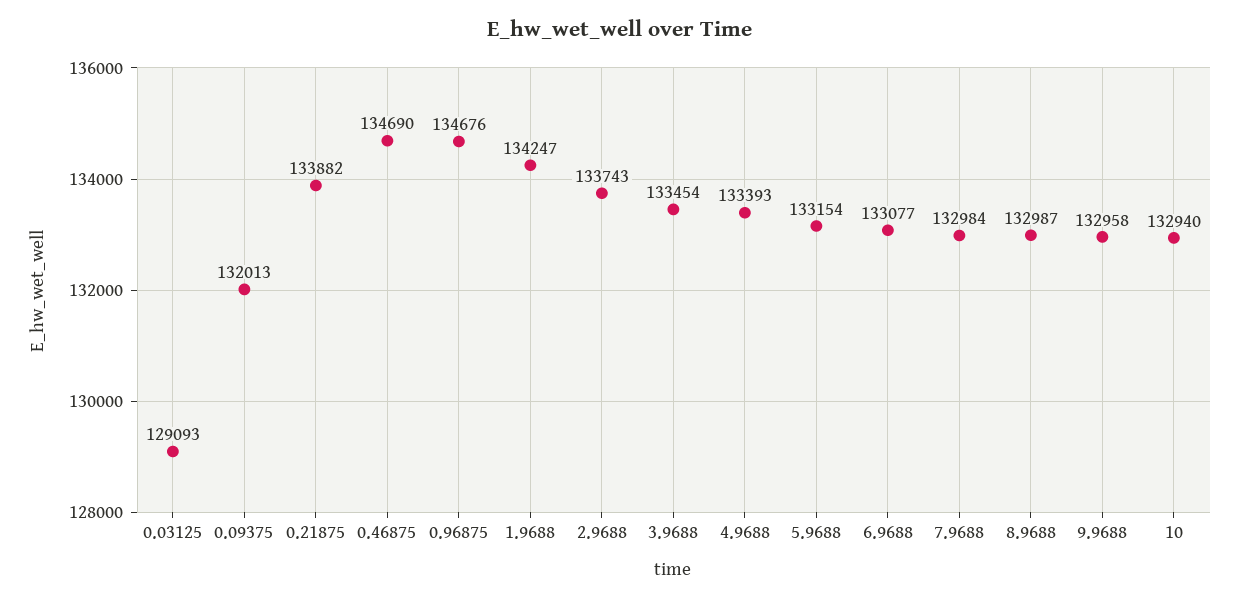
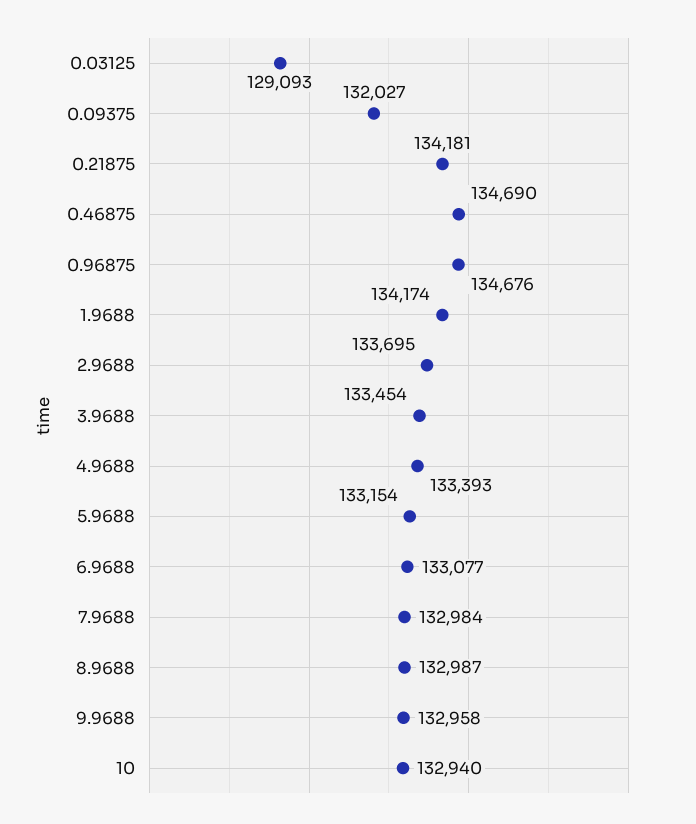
  {
    "0.03125": 129093,
-   "0.09375": 132013,
+   "0.09375": 132027,
-   "0.21875": 133882,
+   "0.21875": 134181,
    "0.46875": 134690,
    "0.96875": 134676,
-   "1.9688": 134247,
+   "1.9688": 134174,
-   "2.9688": 133743,
+   "2.9688": 133695,
    "3.9688": 133454,
    "4.9688": 133393,
    "5.9688": 133154,
    "6.9688": 133077,
    "7.9688": 132984,
    "8.9688": 132987,
    "9.9688": 132958,
    "10": 132940
  }

